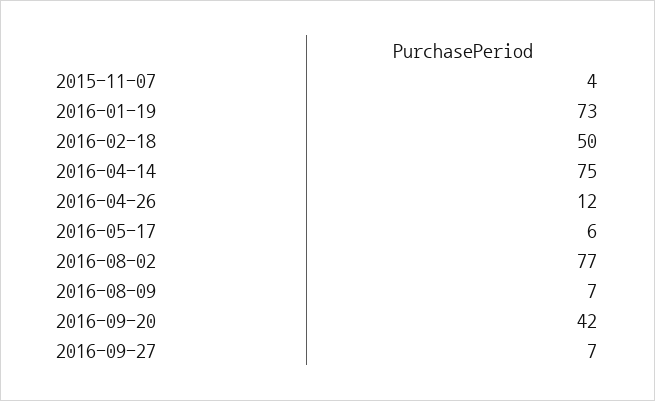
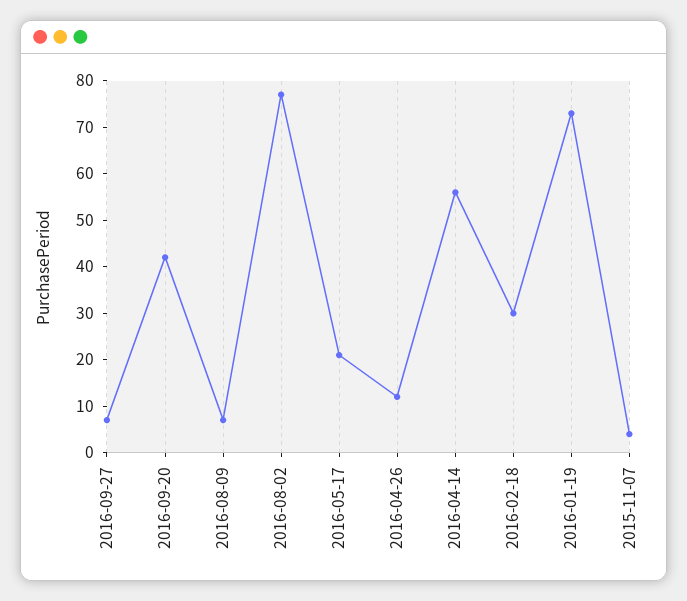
  {
    "2015-11-07": 4,
    "2016-01-19": 73,
-   "2016-02-18": 50,
+   "2016-02-18": 30,
-   "2016-04-14": 75,
+   "2016-04-14": 55,
    "2016-04-26": 12,
-   "2016-05-17": 6,
+   "2016-05-17": 20,
    "2016-08-02": 77,
    "2016-08-09": 7,
    "2016-09-20": 42,
    "2016-09-27": 7
  }

